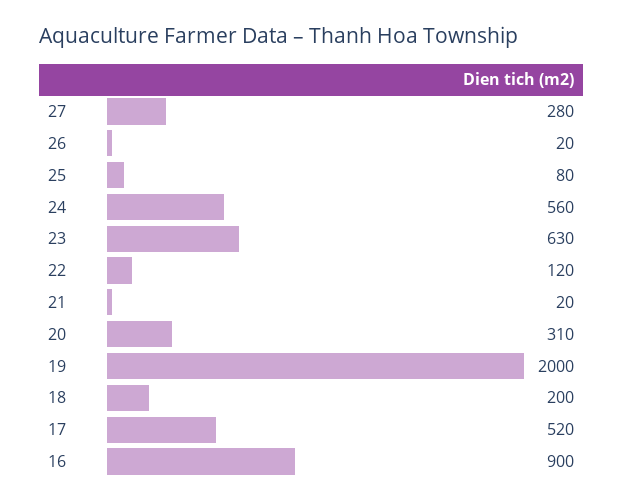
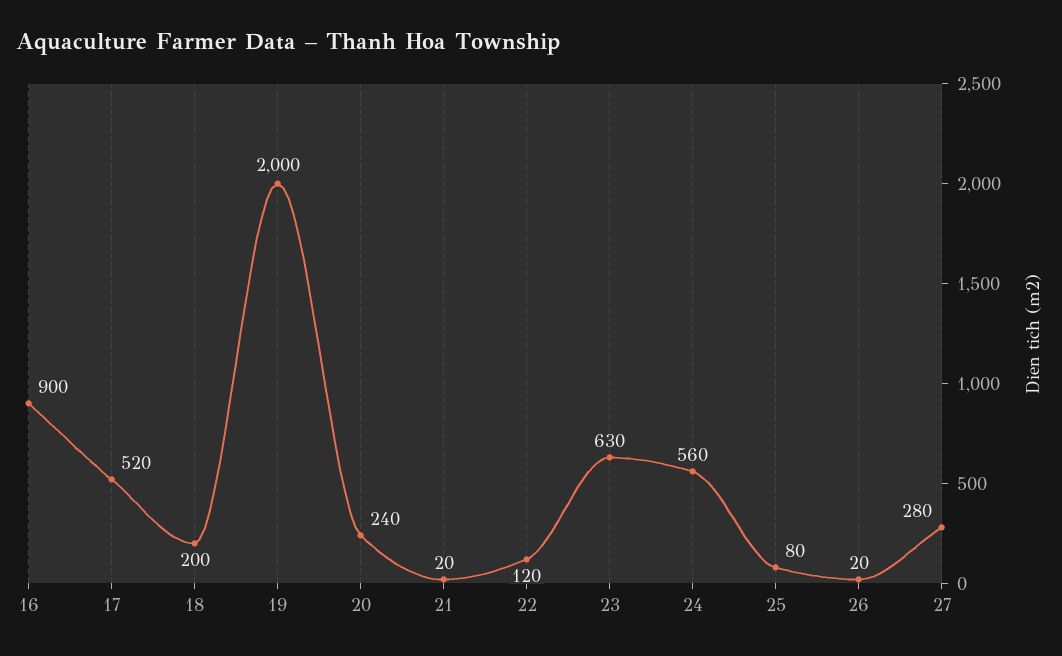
  {
    "27": 280,
    "26": 20,
    "25": 80,
    "24": 560,
    "23": 630,
    "22": 120,
    "21": 20,
-   "20": 310,
+   "20": 240,
    "19": 2000,
    "18": 200,
    "17": 520,
    "16": 900
  }

